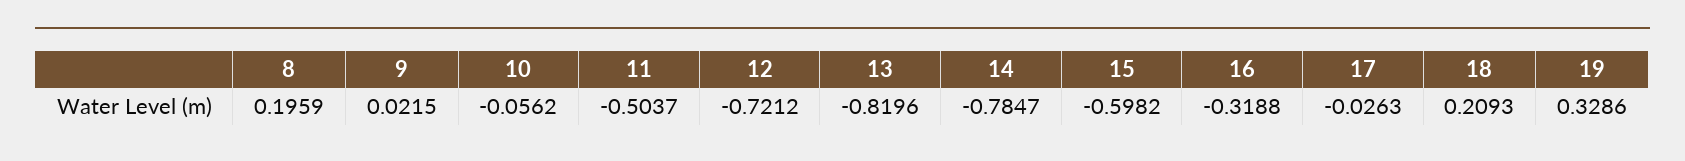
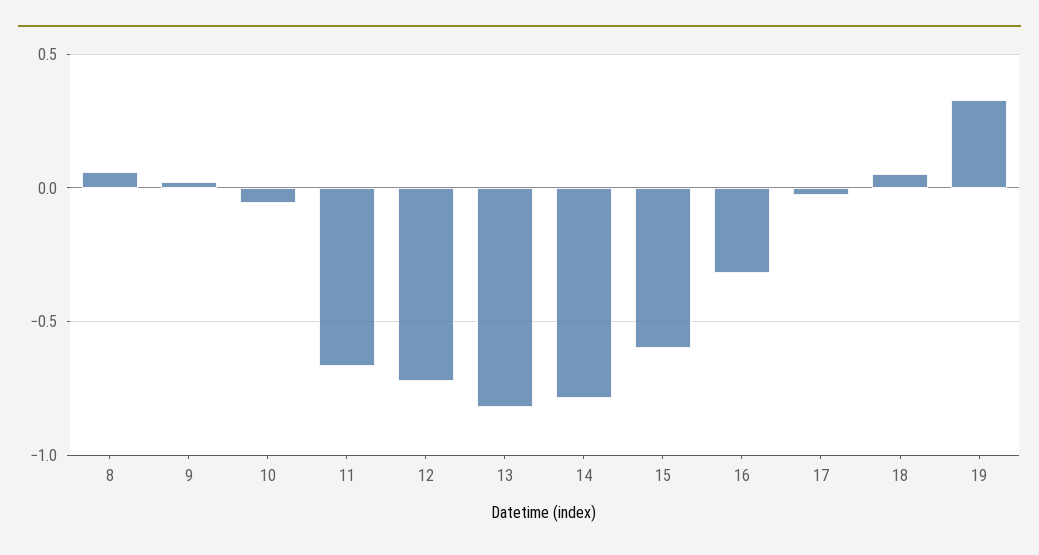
  {
-   "8": 0.1959,
+   "8": 0.05,
    "9": 0.0215,
    "10": -0.0562,
-   "11": -0.5037,
+   "11": -0.65,
    "12": -0.7212,
    "13": -0.8196,
    "14": -0.7847,
    "15": -0.5982,
    "16": -0.3188,
    "17": -0.0263,
-   "18": 0.2093,
+   "18": 0.05,
    "19": 0.3286
  }

